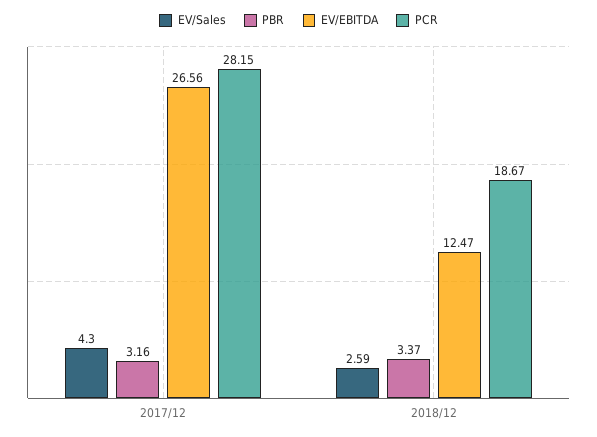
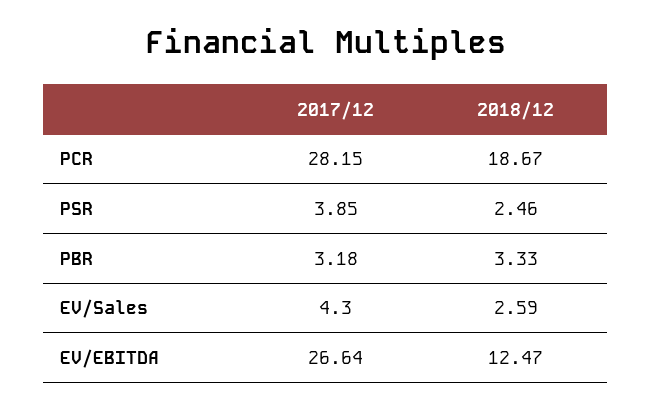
  {
    "EV/Sales": {
      "2017/12": 4.3,
      "2018/12": 2.59
    },
    "PBR": {
-     "2017/12": 3.16,
+     "2017/12": 3.18,
-     "2018/12": 3.37
+     "2018/12": 3.33
    },
    "EV/EBITDA": {
-     "2017/12": 26.56,
+     "2017/12": 26.64,
      "2018/12": 12.47
    },
    "PCR": {
      "2017/12": 28.15,
      "2018/12": 18.67
-   }
+   },
+   "PSR": {
+     "2017/12": 3.85,
+     "2018/12": 2.46
+   }
  }

